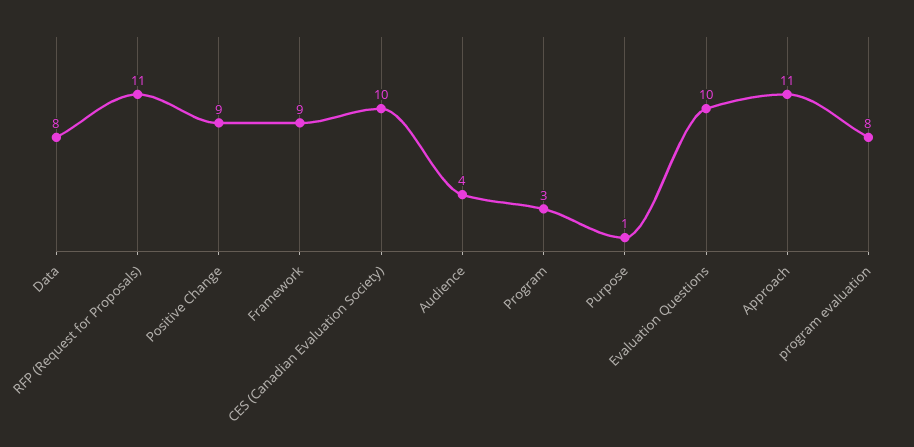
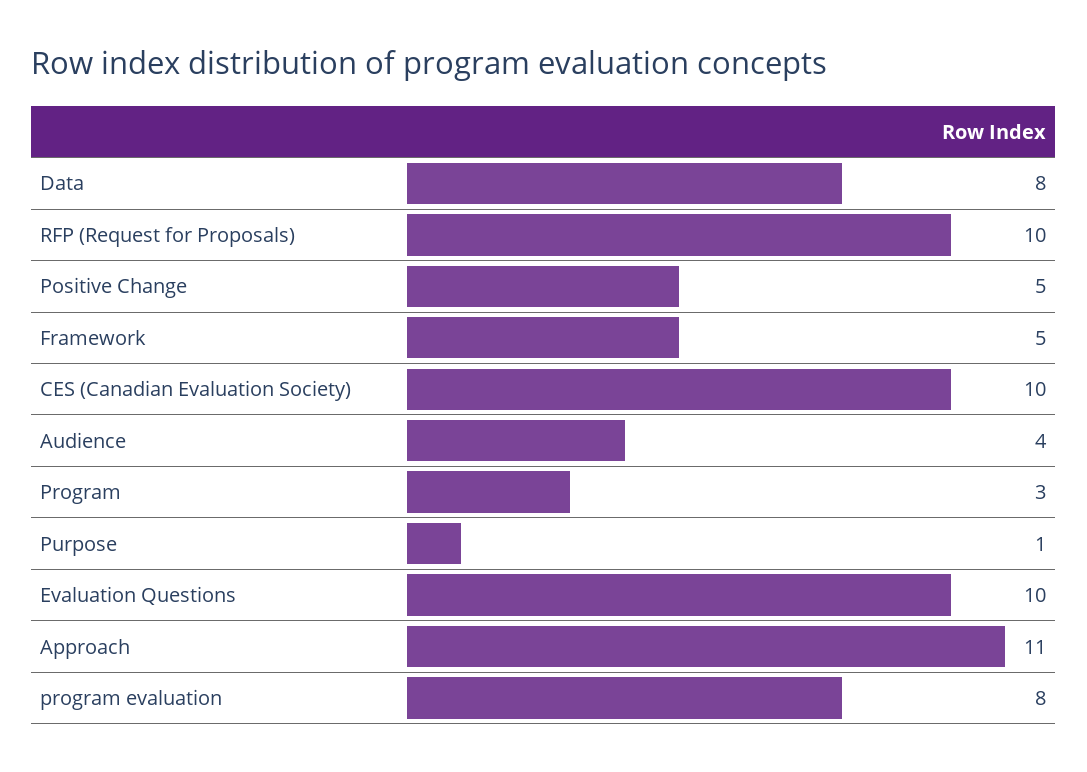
  {
    "Data": 8,
-   "RFP (Request for Proposals)": 11,
+   "RFP (Request for Proposals)": 10,
-   "Positive Change": 9,
+   "Positive Change": 5,
-   "Framework": 9,
+   "Framework": 5,
    "CES (Canadian Evaluation Society)": 10,
    "Audience": 4,
    "Program": 3,
    "Purpose": 1,
    "Evaluation Questions": 10,
    "Approach": 11,
    "program evaluation": 8
  }

